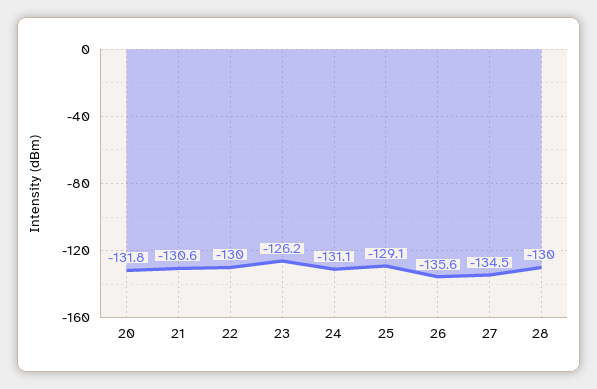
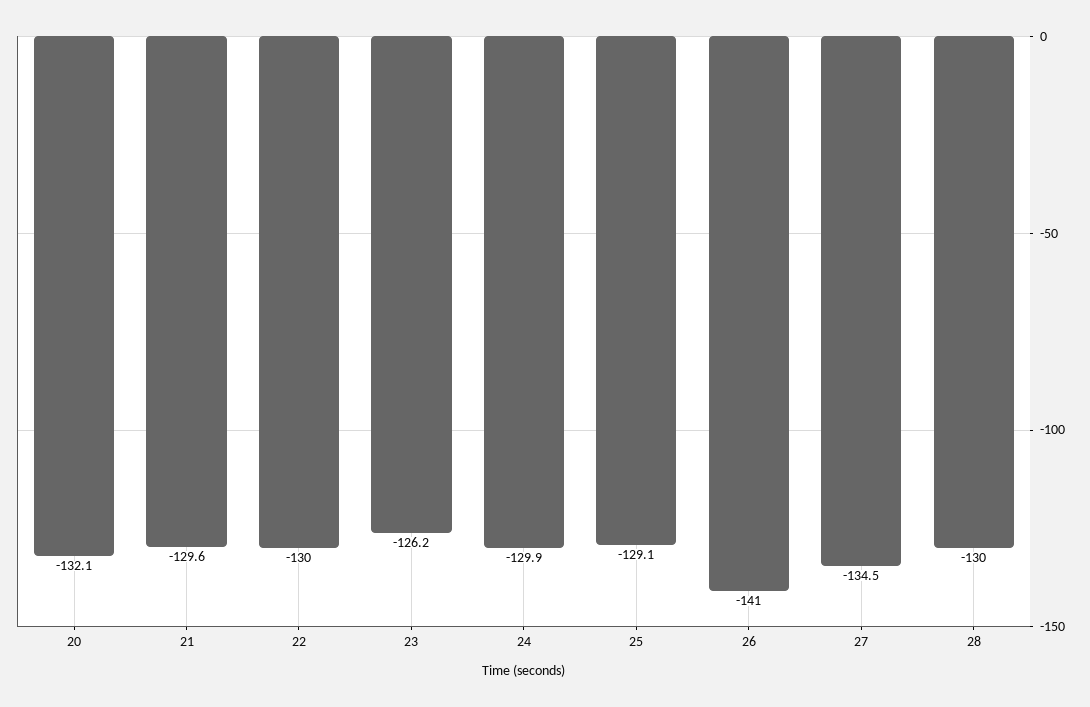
  {
-   "20": -131.8,
+   "20": -132.1,
-   "21": -130.6,
+   "21": -129.6,
    "22": -130,
    "23": -126.2,
-   "24": -131.1,
+   "24": -129.9,
    "25": -129.1,
-   "26": -135.6,
+   "26": -141,
    "27": -134.5,
    "28": -130
  }

